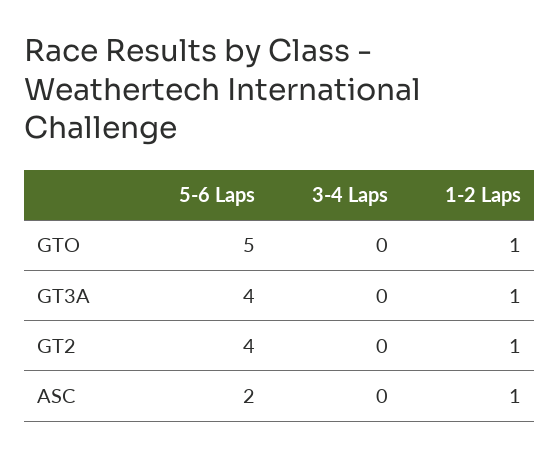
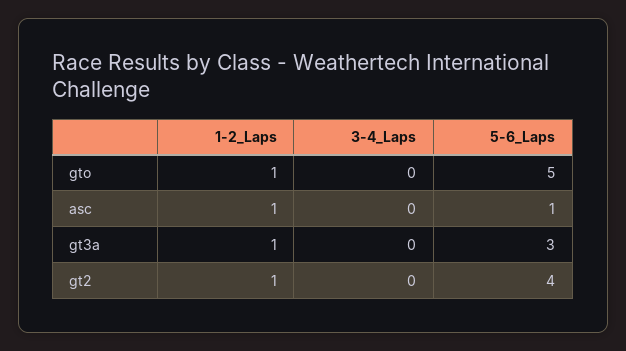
  {
    "5-6 Laps": {
      "GTO": 5,
-     "GT3A": 4,
+     "GT3A": 3,
      "GT2": 4,
-     "ASC": 2
+     "ASC": 1
    },
    "3-4 Laps": {
      "GTO": 0,
      "GT3A": 0,
      "GT2": 0,
      "ASC": 0
    },
    "1-2 Laps": {
      "GTO": 1,
      "GT3A": 1,
      "GT2": 1,
      "ASC": 1
    }
  }

